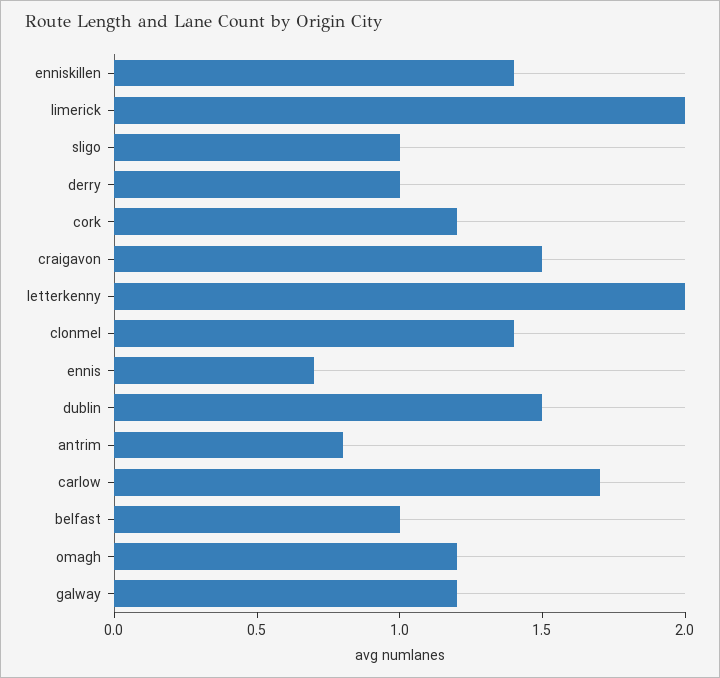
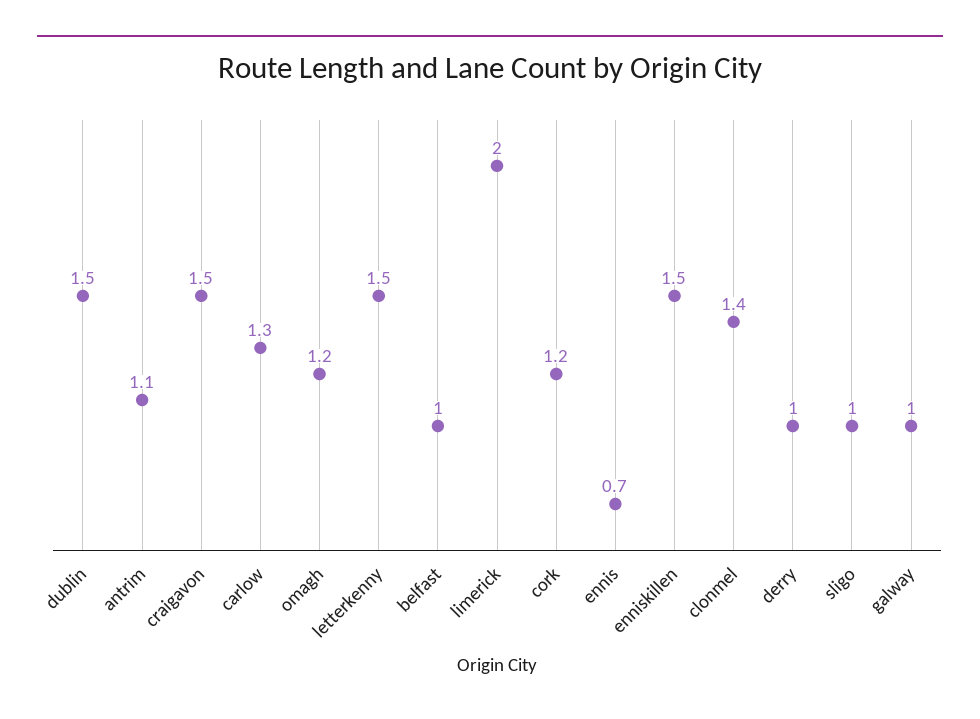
  {
-   "enniskillen": 1.4,
+   "enniskillen": 1.5,
    "limerick": 2,
    "sligo": 1,
    "derry": 1,
    "cork": 1.2,
    "craigavon": 1.5,
-   "letterkenny": 2,
+   "letterkenny": 1.5,
    "clonmel": 1.4,
    "ennis": 0.7,
    "dublin": 1.5,
-   "antrim": 0.8,
+   "antrim": 1.1,
-   "carlow": 1.7,
+   "carlow": 1.3,
    "belfast": 1,
    "omagh": 1.2,
-   "galway": 1.2
+   "galway": 1
  }

